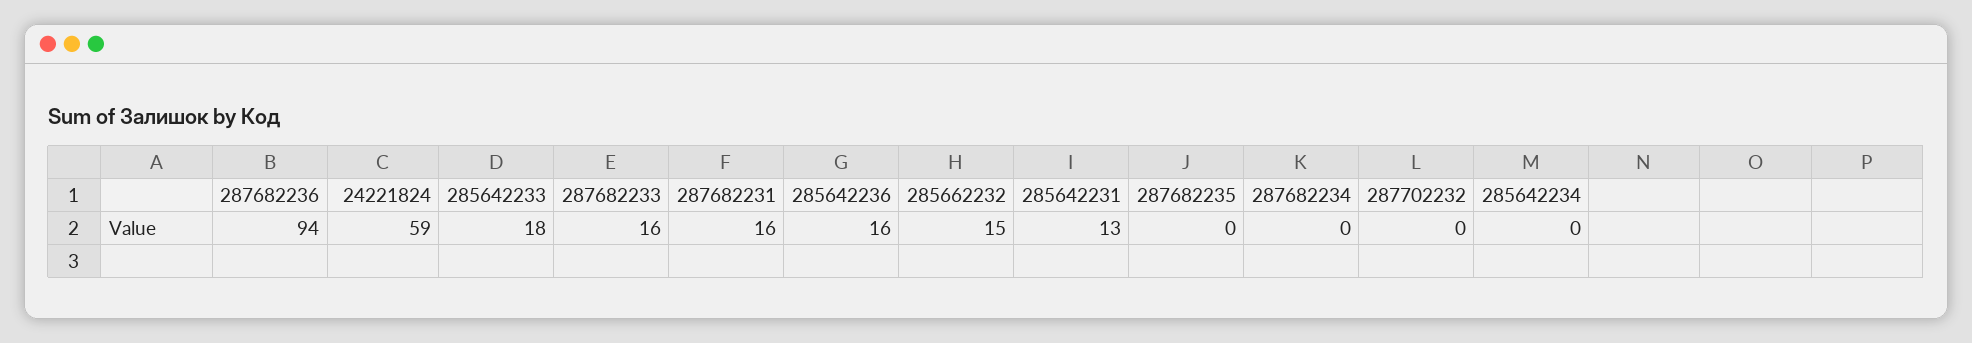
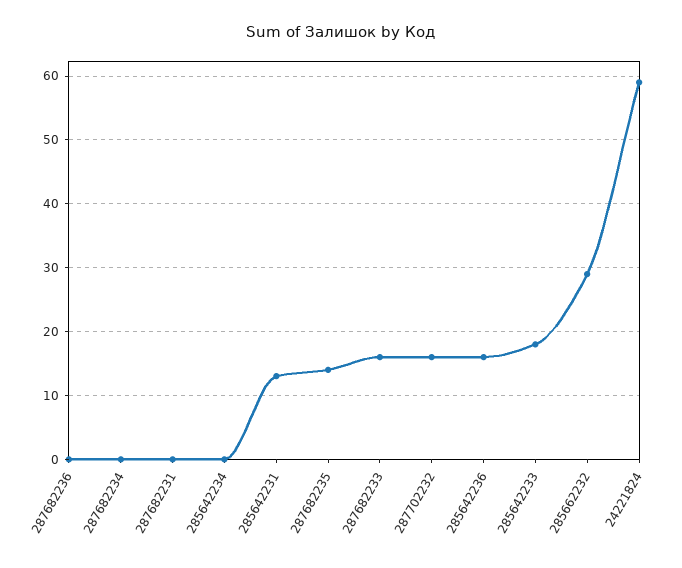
  {
-   "287682236": 94,
+   "287682236": 0,
    "24221824": 59,
    "285642233": 18,
    "287682233": 16,
-   "287682231": 16,
+   "287682231": 0,
    "285642236": 16,
-   "285662232": 15,
+   "285662232": 29,
    "285642231": 13,
-   "287682235": 0,
+   "287682235": 14,
    "287682234": 0,
-   "287702232": 0,
+   "287702232": 16,
    "285642234": 0
  }

